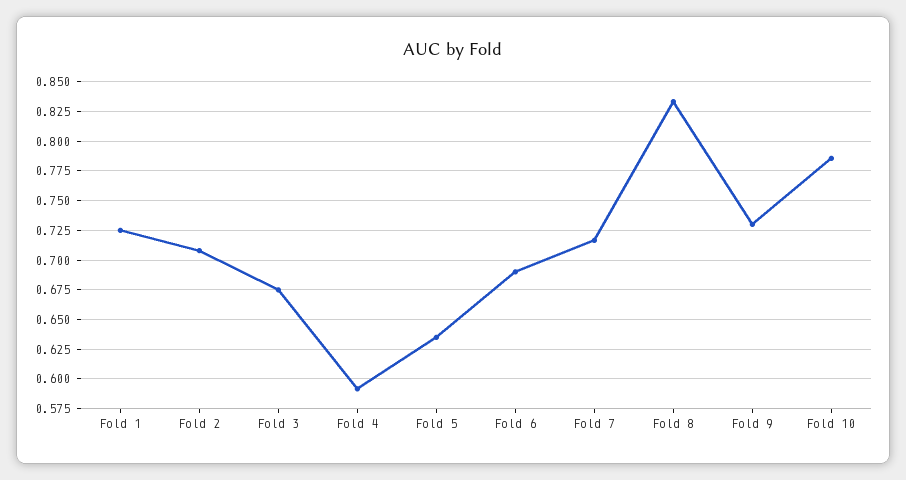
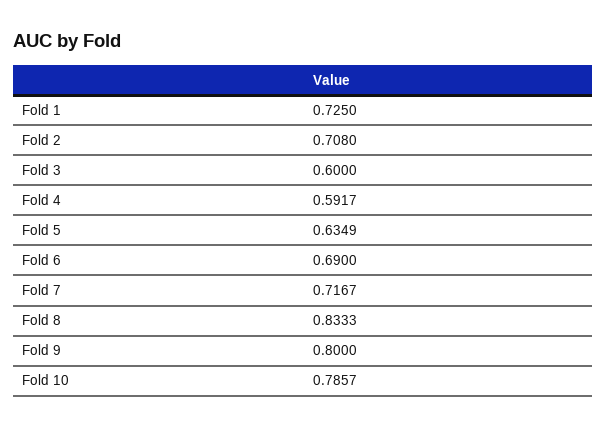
  {
    "Fold 1": 0.725,
    "Fold 2": 0.708,
-   "Fold 3": 0.675,
+   "Fold 3": 0.6,
    "Fold 4": 0.5917,
    "Fold 5": 0.6349,
    "Fold 6": 0.69,
    "Fold 7": 0.7167,
    "Fold 8": 0.8333,
-   "Fold 9": 0.725,
+   "Fold 9": 0.8,
    "Fold 10": 0.7857
  }

